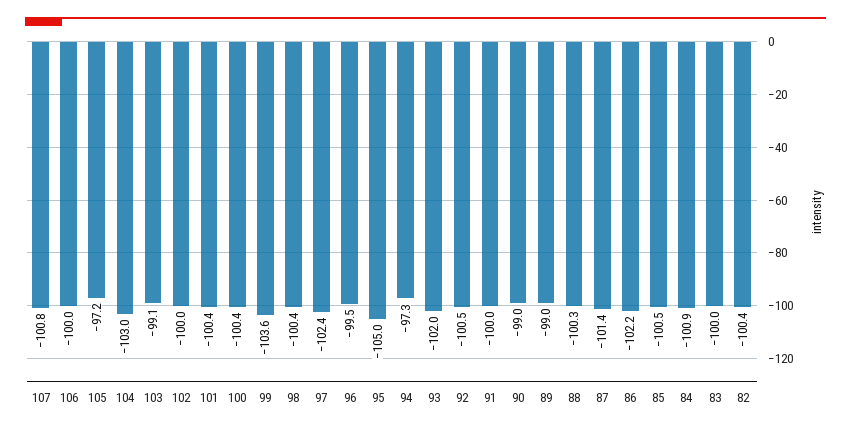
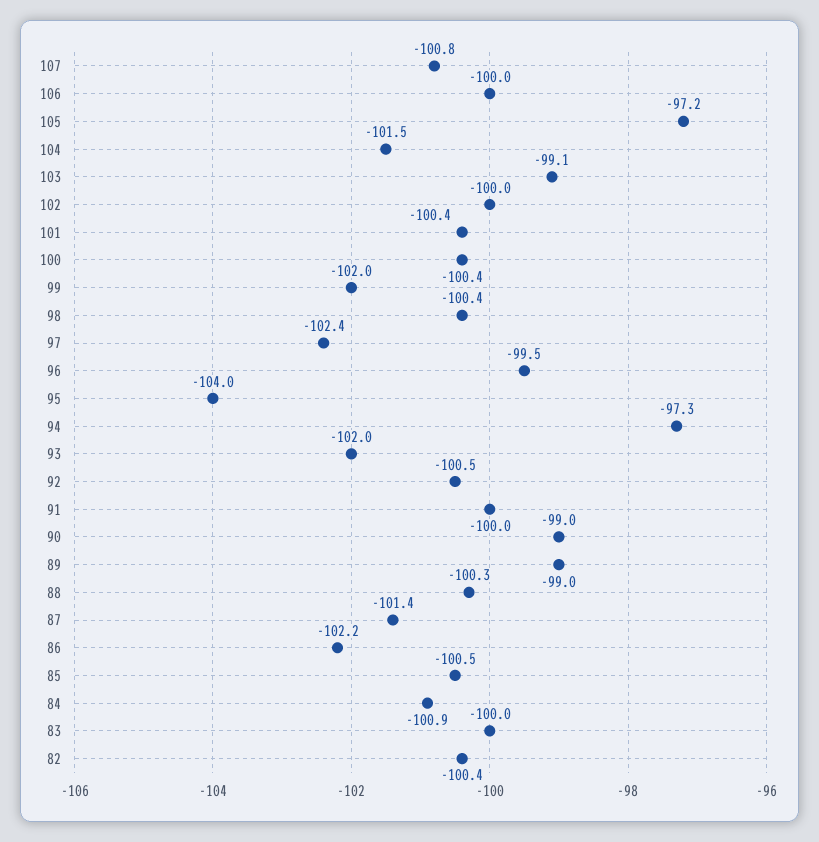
  {
    "107": -100.8,
    "106": -100,
    "105": -97.2,
-   "104": -103,
+   "104": -101.5,
    "103": -99.1,
    "102": -100,
    "101": -100.4,
    "100": -100.4,
-   "99": -103.6,
+   "99": -102,
    "98": -100.4,
    "97": -102.4,
    "96": -99.5,
-   "95": -105,
+   "95": -104,
    "94": -97.3,
    "93": -102,
    "92": -100.5,
    "91": -100,
    "90": -99,
    "89": -99,
    "88": -100.3,
    "87": -101.4,
    "86": -102.2,
    "85": -100.5,
    "84": -100.9,
    "83": -100,
    "82": -100.4
  }

